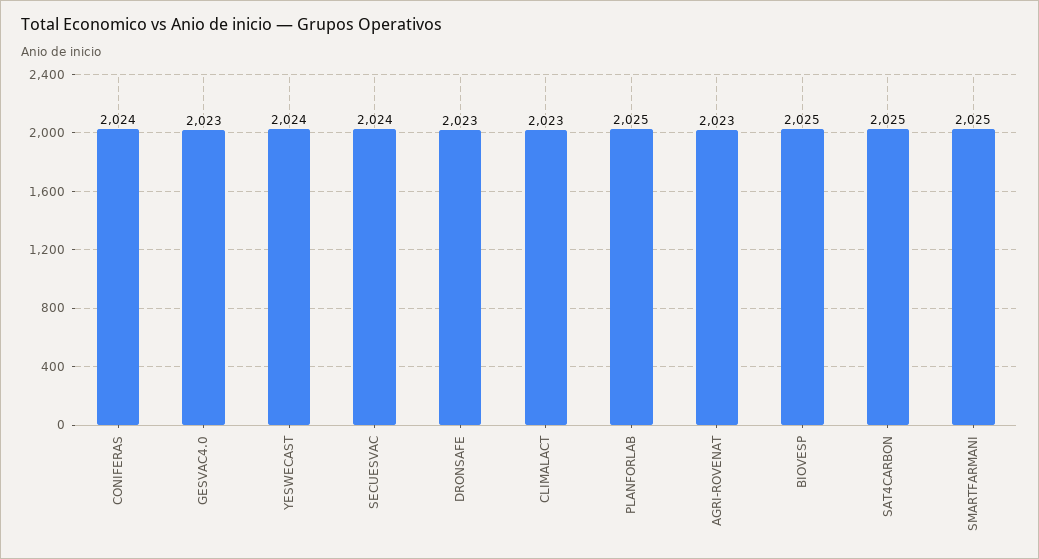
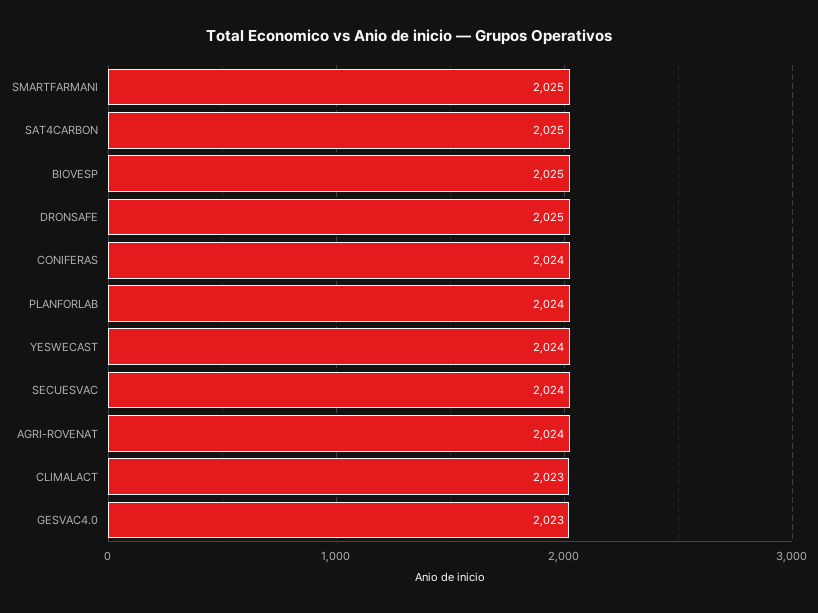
  {
    "CONIFERAS": 2024,
    "GESVAC4.0": 2023,
    "YESWECAST": 2024,
    "SECUESVAC": 2024,
-   "DRONSAFE": 2023,
+   "DRONSAFE": 2025,
    "CLIMALACT": 2023,
-   "PLANFORLAB": 2025,
+   "PLANFORLAB": 2024,
-   "AGRI-ROVENAT": 2023,
+   "AGRI-ROVENAT": 2024,
    "BIOVESP": 2025,
    "SAT4CARBON": 2025,
    "SMARTFARMANI": 2025
  }

